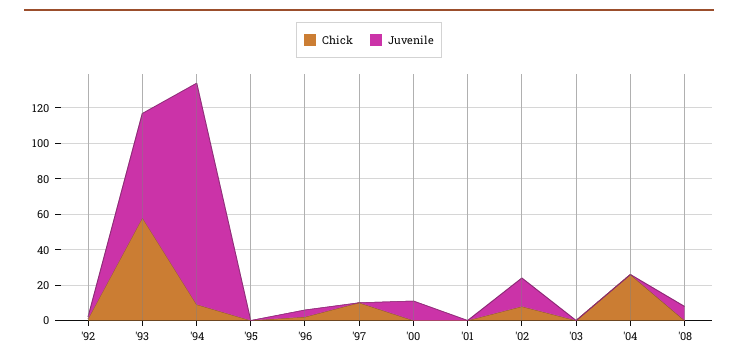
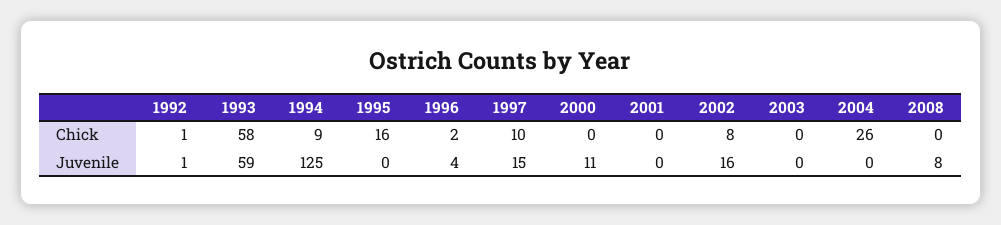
  {
    "Chick": {
      "'92": 1,
      "'93": 58,
      "'94": 9,
-     "'95": 0,
+     "'95": 16,
      "'96": 2,
      "'97": 10,
      "'00": 0,
      "'01": 0,
      "'02": 8,
      "'03": 0,
      "'04": 26,
      "'08": 0
    },
    "Juvenile": {
      "'92": 1,
      "'93": 59,
      "'94": 125,
      "'95": 0,
      "'96": 4,
-     "'97": 0,
+     "'97": 15,
      "'00": 11,
      "'01": 0,
      "'02": 16,
      "'03": 0,
      "'04": 0,
      "'08": 8
    }
  }

